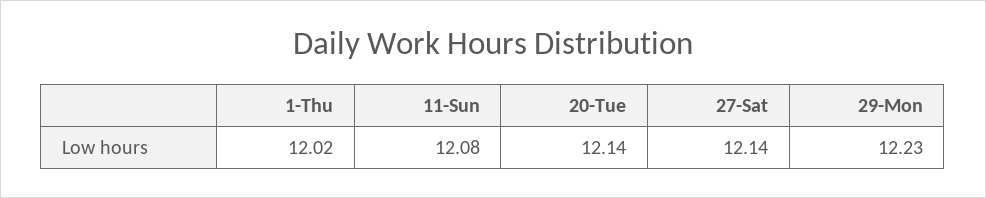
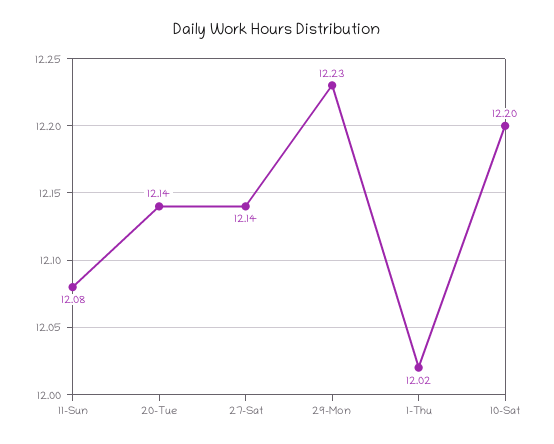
  {
    "1-Thu": 12.02,
    "11-Sun": 12.08,
    "20-Tue": 12.14,
    "27-Sat": 12.14,
-   "29-Mon": 12.23
+   "29-Mon": 12.23,
+   "10-Sat": 12.2
  }

